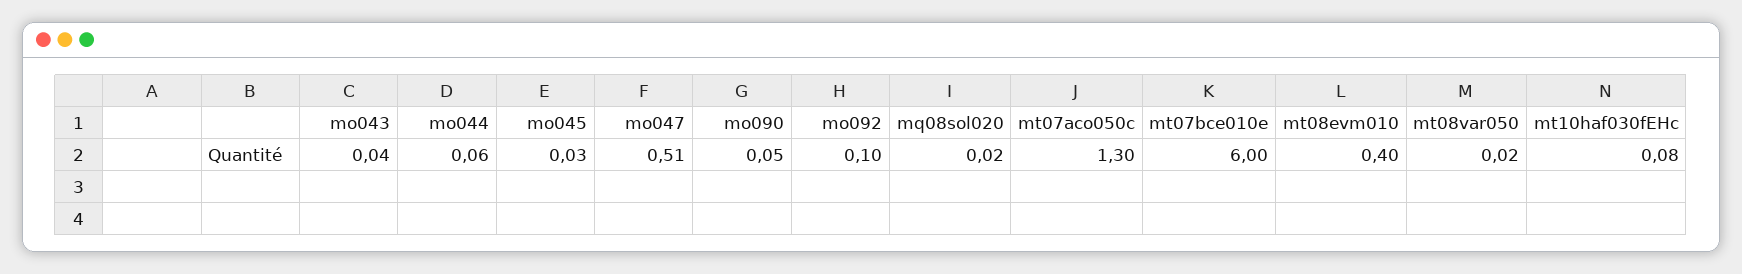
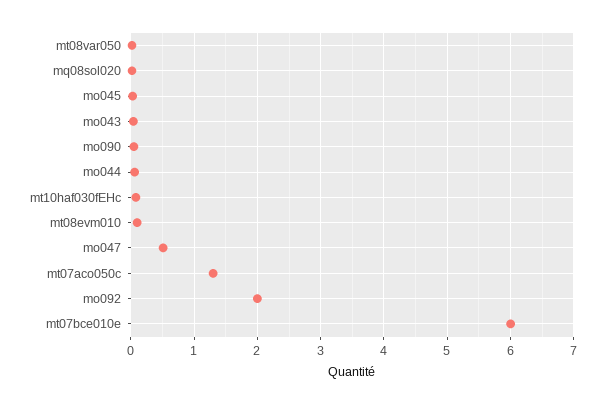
  {
    "mo043": 0.04,
    "mo044": 0.06,
    "mo045": 0.03,
    "mo047": 0.51,
    "mo090": 0.05,
-   "mo092": 0.1,
+   "mo092": 2,
    "mq08sol020": 0.02,
    "mt07aco050c": 1.3,
    "mt07bce010e": 6,
-   "mt08evm010": 0.4,
+   "mt08evm010": 0.1,
    "mt08var050": 0.02,
    "mt10haf030fEHc": 0.08
  }

